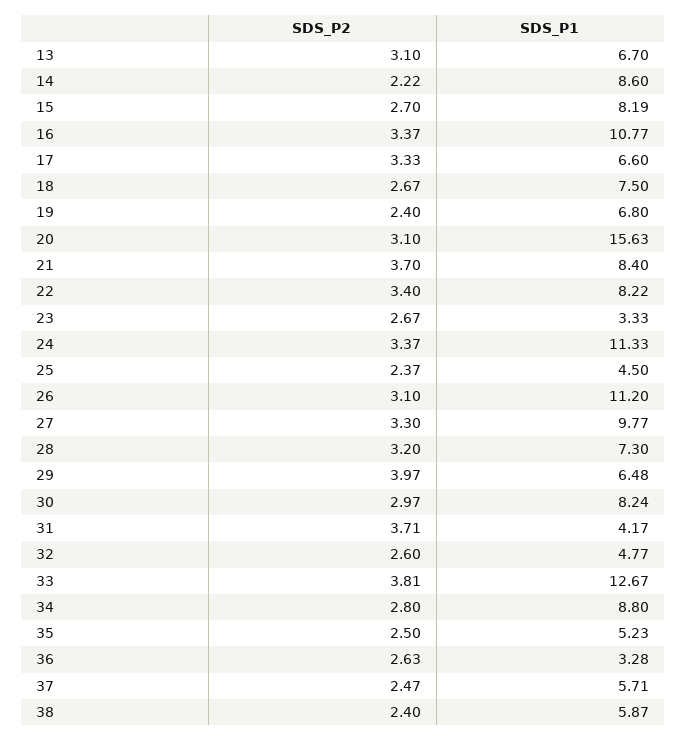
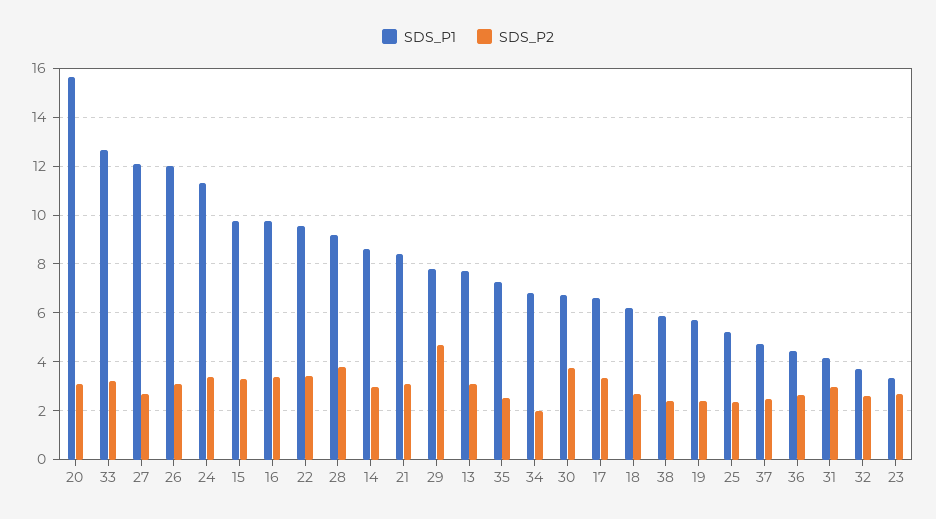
  {
    "SDS_P2": {
      "13": 3.1,
-     "14": 2.22,
+     "14": 3,
-     "15": 2.7,
+     "15": 3.25,
      "16": 3.37,
      "17": 3.33,
      "18": 2.67,
      "19": 2.4,
      "20": 3.1,
-     "21": 3.7,
+     "21": 3,
      "22": 3.4,
      "23": 2.67,
      "24": 3.37,
      "25": 2.37,
      "26": 3.1,
-     "27": 3.3,
+     "27": 2.75,
-     "28": 3.2,
+     "28": 3.75,
-     "29": 3.97,
+     "29": 4.75,
-     "30": 2.97,
+     "30": 3.75,
-     "31": 3.71,
+     "31": 3,
      "32": 2.6,
-     "33": 3.81,
+     "33": 3.25,
-     "34": 2.8,
+     "34": 2,
      "35": 2.5,
      "36": 2.63,
      "37": 2.47,
      "38": 2.4
    },
    "SDS_P1": {
-     "13": 6.7,
+     "13": 7.75,
      "14": 8.6,
-     "15": 8.19,
+     "15": 9.75,
-     "16": 10.77,
+     "16": 9.75,
      "17": 6.6,
-     "18": 7.5,
+     "18": 6.25,
-     "19": 6.8,
+     "19": 5.75,
      "20": 15.63,
      "21": 8.4,
-     "22": 8.22,
+     "22": 9.5,
      "23": 3.33,
      "24": 11.33,
-     "25": 4.5,
+     "25": 5.25,
-     "26": 11.2,
+     "26": 12,
-     "27": 9.77,
+     "27": 12,
-     "28": 7.3,
+     "28": 9.25,
-     "29": 6.48,
+     "29": 7.75,
-     "30": 8.24,
+     "30": 6.75,
      "31": 4.17,
-     "32": 4.77,
+     "32": 3.75,
      "33": 12.67,
-     "34": 8.8,
+     "34": 6.75,
-     "35": 5.23,
+     "35": 7.25,
-     "36": 3.28,
+     "36": 4.5,
-     "37": 5.71,
+     "37": 4.75,
      "38": 5.87
    }
  }

